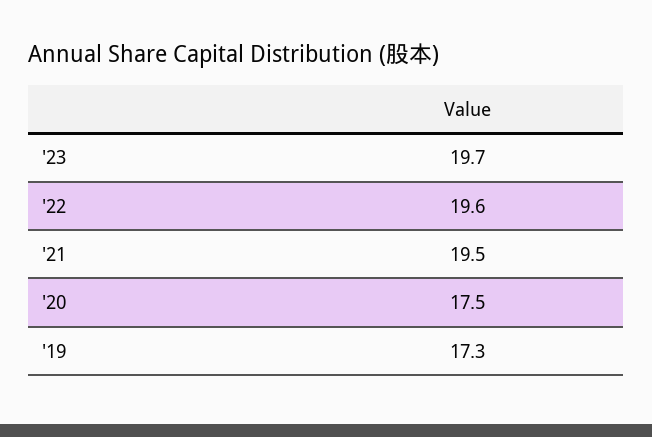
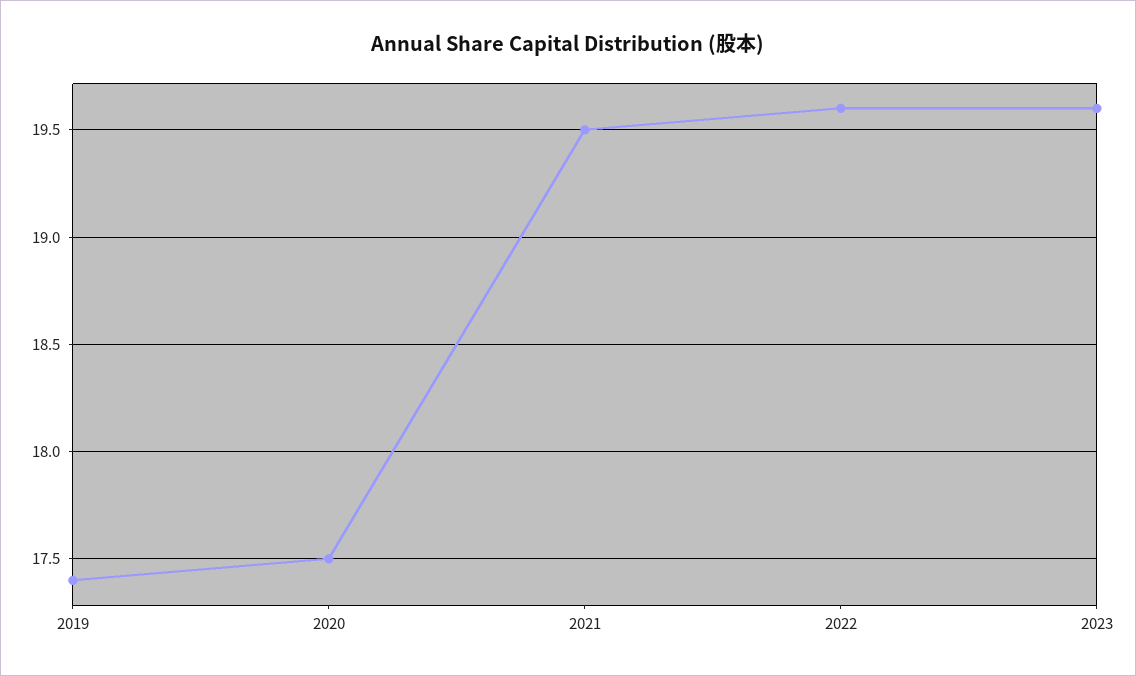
  {
-   "'23": 19.7,
+   "'23": 19.6,
    "'22": 19.6,
    "'21": 19.5,
    "'20": 17.5,
-   "'19": 17.3
+   "'19": 17.4
  }

